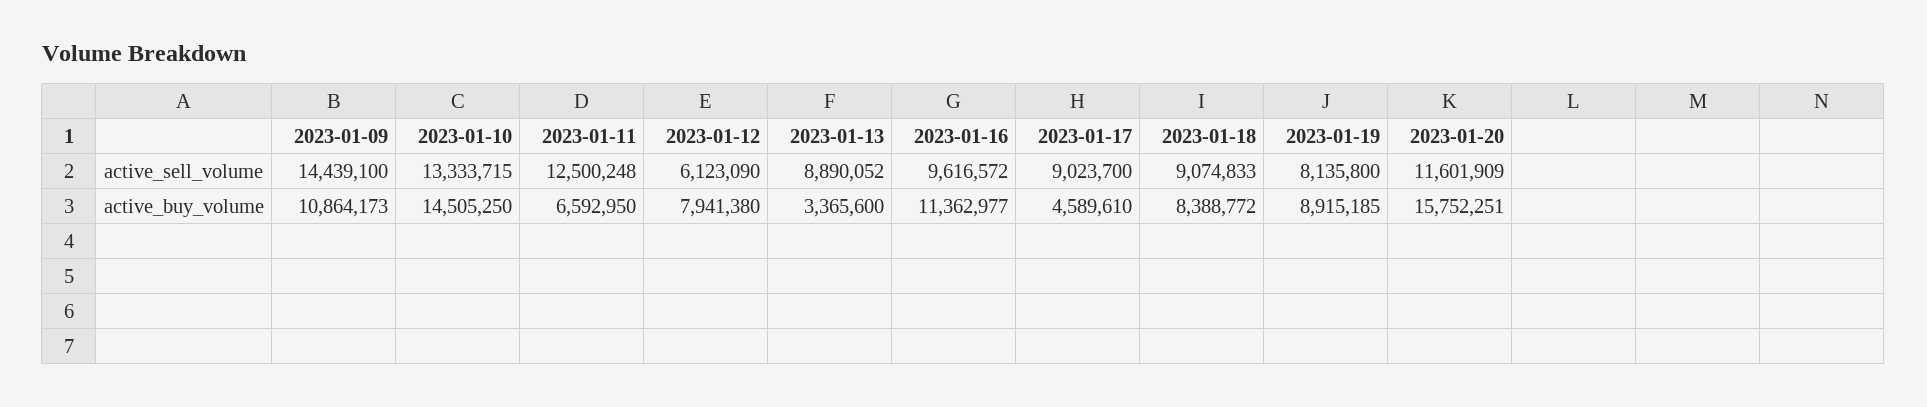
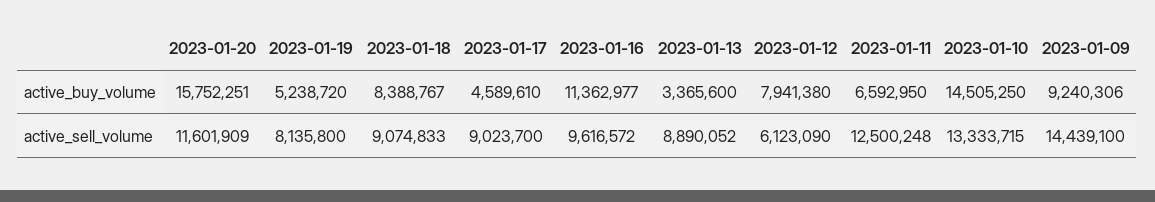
  {
    "2023-01-09": {
      "active_sell_volume": 14439100,
-     "active_buy_volume": 10864173
+     "active_buy_volume": 9240306
    },
    "2023-01-10": {
      "active_sell_volume": 13333715,
      "active_buy_volume": 14505250
    },
    "2023-01-11": {
      "active_sell_volume": 12500248,
      "active_buy_volume": 6592950
    },
    "2023-01-12": {
      "active_sell_volume": 6123090,
      "active_buy_volume": 7941380
    },
    "2023-01-13": {
      "active_sell_volume": 8890052,
      "active_buy_volume": 3365600
    },
    "2023-01-16": {
      "active_sell_volume": 9616572,
      "active_buy_volume": 11362977
    },
    "2023-01-17": {
      "active_sell_volume": 9023700,
      "active_buy_volume": 4589610
    },
    "2023-01-18": {
      "active_sell_volume": 9074833,
-     "active_buy_volume": 8388772
+     "active_buy_volume": 8388767
    },
    "2023-01-19": {
      "active_sell_volume": 8135800,
-     "active_buy_volume": 8915185
+     "active_buy_volume": 5238720
    },
    "2023-01-20": {
      "active_sell_volume": 11601909,
      "active_buy_volume": 15752251
    }
  }

